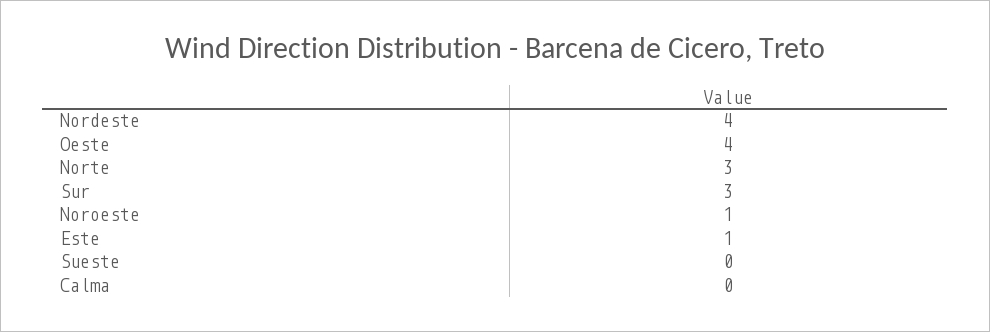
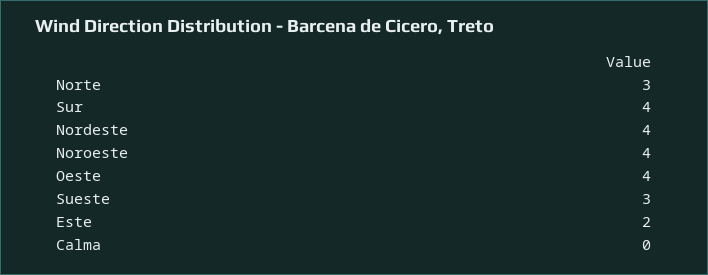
  {
    "Nordeste": 4,
    "Oeste": 4,
    "Norte": 3,
-   "Sur": 3,
+   "Sur": 4,
-   "Noroeste": 1,
+   "Noroeste": 4,
-   "Este": 1,
+   "Este": 2,
-   "Sueste": 0,
+   "Sueste": 3,
    "Calma": 0
  }

